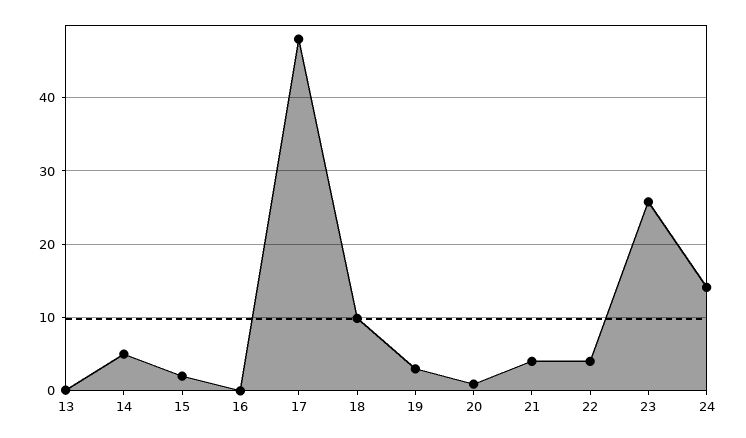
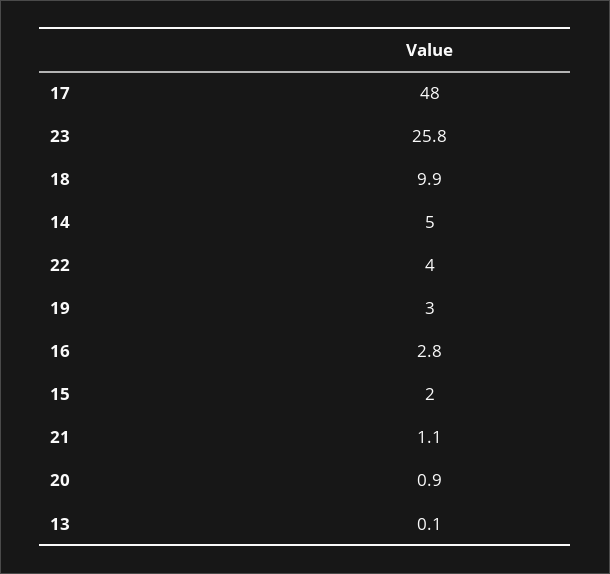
  {
    "13": 0.1,
    "14": 5,
    "15": 2,
-   "16": 0,
+   "16": 2.8,
    "17": 48,
    "18": 9.9,
    "19": 3,
    "20": 0.9,
-   "21": 4,
+   "21": 1.1,
    "22": 4,
-   "23": 25.8,
+   "23": 25.8
-   "24": 14
  }

